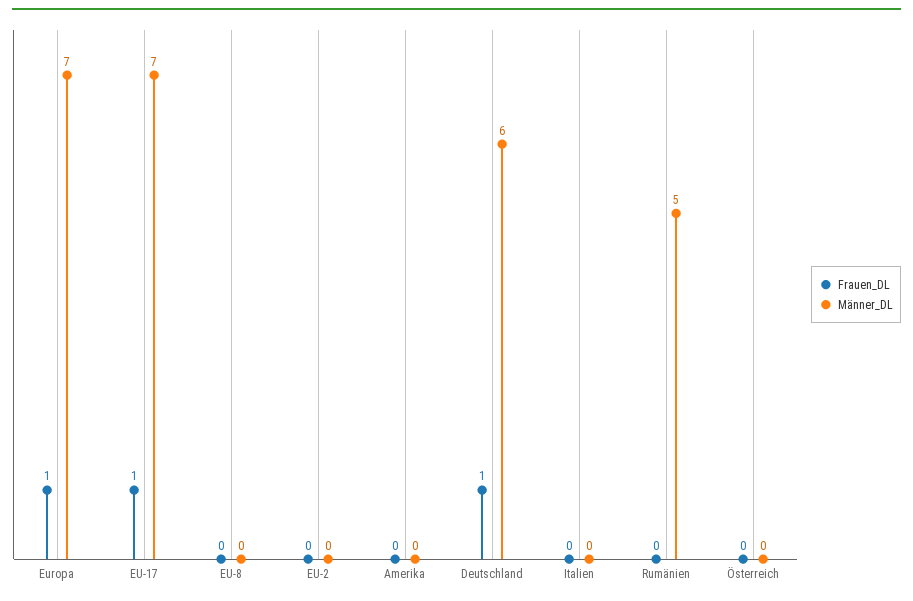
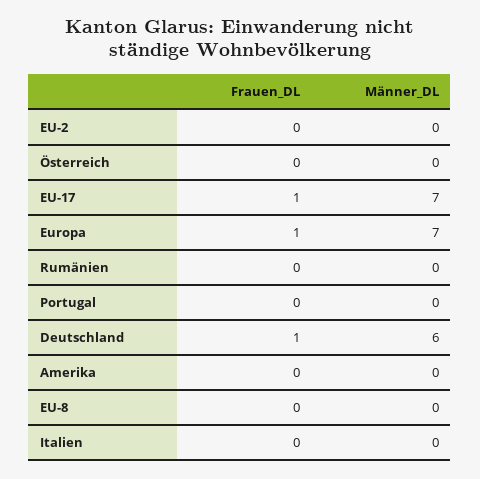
  {
    "Frauen_DL": {
      "Europa": 1,
      "EU-17": 1,
      "EU-8": 0,
      "EU-2": 0,
      "Amerika": 0,
      "Deutschland": 1,
      "Italien": 0,
      "Rumänien": 0,
-     "Österreich": 0
+     "Österreich": 0,
+     "Portugal": 0
    },
    "Männer_DL": {
      "Europa": 7,
      "EU-17": 7,
      "EU-8": 0,
      "EU-2": 0,
      "Amerika": 0,
      "Deutschland": 6,
      "Italien": 0,
-     "Rumänien": 5,
+     "Rumänien": 0,
-     "Österreich": 0
+     "Österreich": 0,
+     "Portugal": 0
    }
  }

